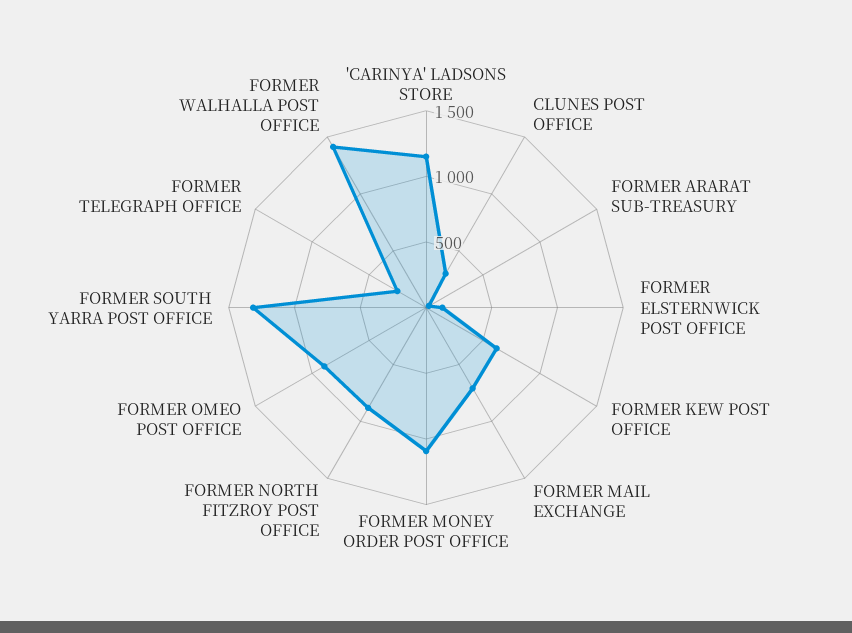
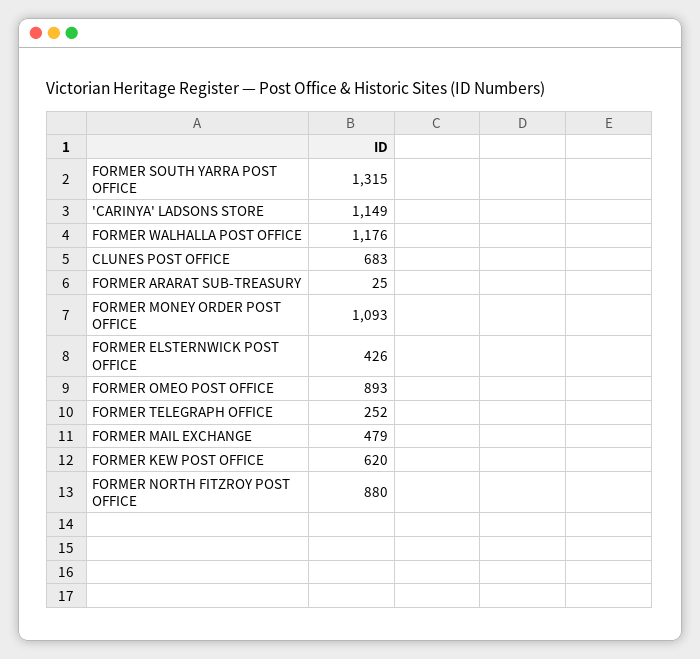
  {
    "'CARINYA' LADSONS STORE": 1149,
-   "CLUNES POST OFFICE": 300,
+   "CLUNES POST OFFICE": 683,
    "FORMER ARARAT SUB-TREASURY": 25,
-   "FORMER ELSTERNWICK POST OFFICE": 100,
+   "FORMER ELSTERNWICK POST OFFICE": 426,
    "FORMER KEW POST OFFICE": 620,
-   "FORMER MAIL EXCHANGE": 700,
+   "FORMER MAIL EXCHANGE": 479,
    "FORMER MONEY ORDER POST OFFICE": 1093,
    "FORMER NORTH FITZROY POST OFFICE": 880,
    "FORMER OMEO POST OFFICE": 893,
    "FORMER SOUTH YARRA POST OFFICE": 1315,
    "FORMER TELEGRAPH OFFICE": 252,
-   "FORMER WALHALLA POST OFFICE": 1400
+   "FORMER WALHALLA POST OFFICE": 1176
  }

